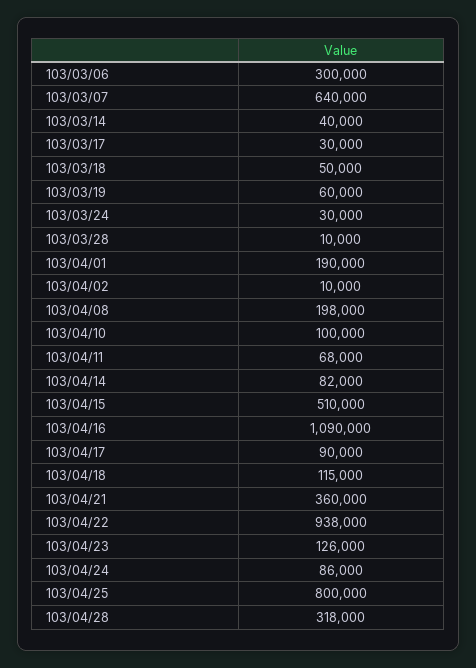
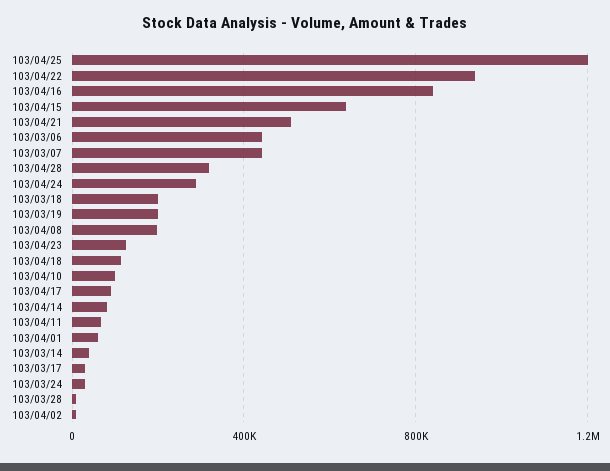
  {
-   "103/03/06": 300000,
+   "103/03/06": 450000,
-   "103/03/07": 640000,
+   "103/03/07": 450000,
    "103/03/14": 40000,
    "103/03/17": 30000,
-   "103/03/18": 50000,
+   "103/03/18": 200000,
-   "103/03/19": 60000,
+   "103/03/19": 200000,
    "103/03/24": 30000,
    "103/03/28": 10000,
-   "103/04/01": 190000,
+   "103/04/01": 50000,
    "103/04/02": 10000,
    "103/04/08": 198000,
    "103/04/10": 100000,
    "103/04/11": 68000,
    "103/04/14": 82000,
-   "103/04/15": 510000,
+   "103/04/15": 650000,
-   "103/04/16": 1090000,
+   "103/04/16": 850000,
    "103/04/17": 90000,
    "103/04/18": 115000,
-   "103/04/21": 360000,
+   "103/04/21": 500000,
    "103/04/22": 938000,
    "103/04/23": 126000,
-   "103/04/24": 86000,
+   "103/04/24": 300000,
-   "103/04/25": 800000,
+   "103/04/25": 1200000,
    "103/04/28": 318000
  }

